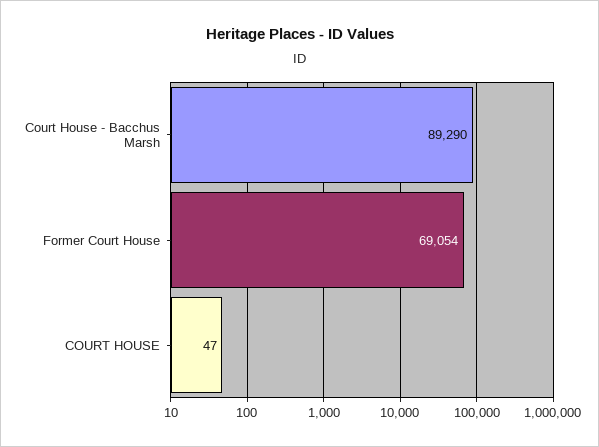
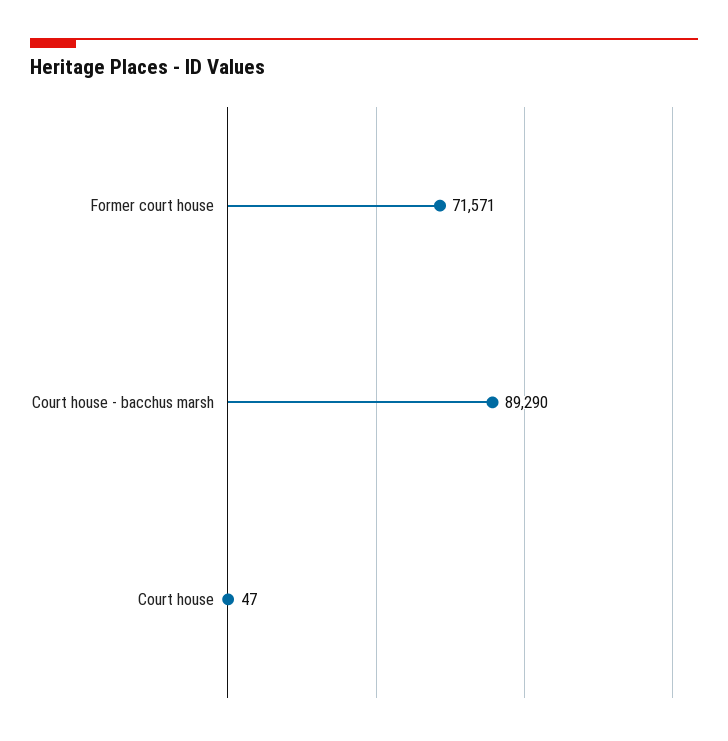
  {
    "Court House - Bacchus Marsh": 89290,
-   "Former Court House": 69054,
+   "Former Court House": 71571,
    "COURT HOUSE": 47
  }

